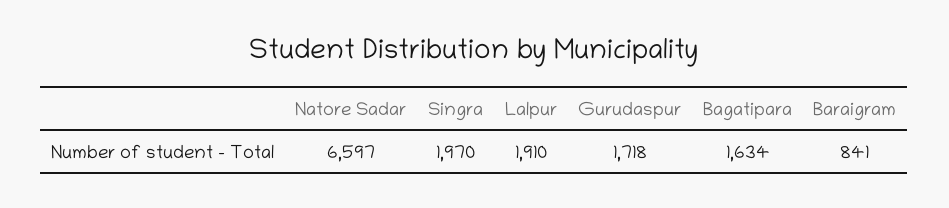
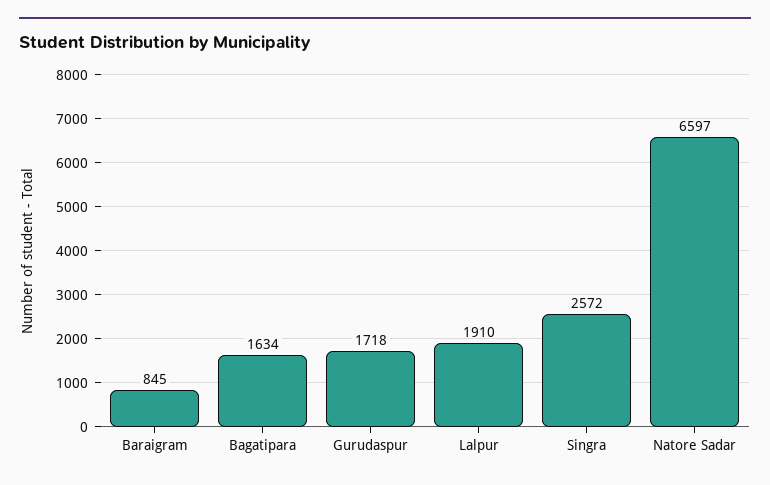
  {
    "Natore Sadar": 6597,
-   "Singra": 1970,
+   "Singra": 2572,
    "Lalpur": 1910,
    "Gurudaspur": 1718,
    "Bagatipara": 1634,
-   "Baraigram": 841
+   "Baraigram": 845
  }

